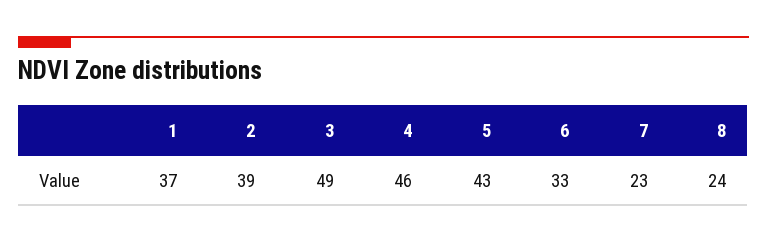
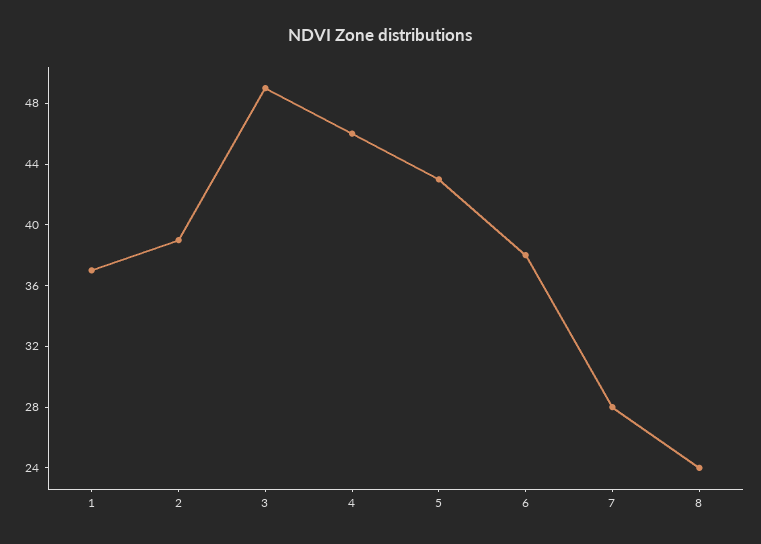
  {
    "1": 37,
    "2": 39,
    "3": 49,
    "4": 46,
    "5": 43,
-   "6": 33,
+   "6": 38,
-   "7": 23,
+   "7": 28,
    "8": 24
  }

